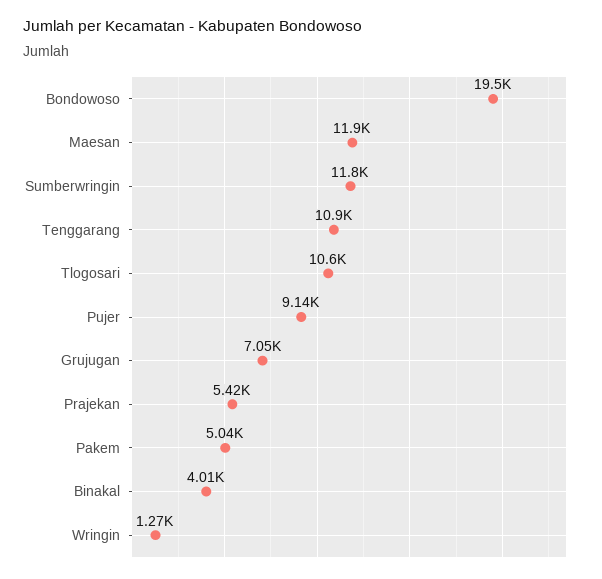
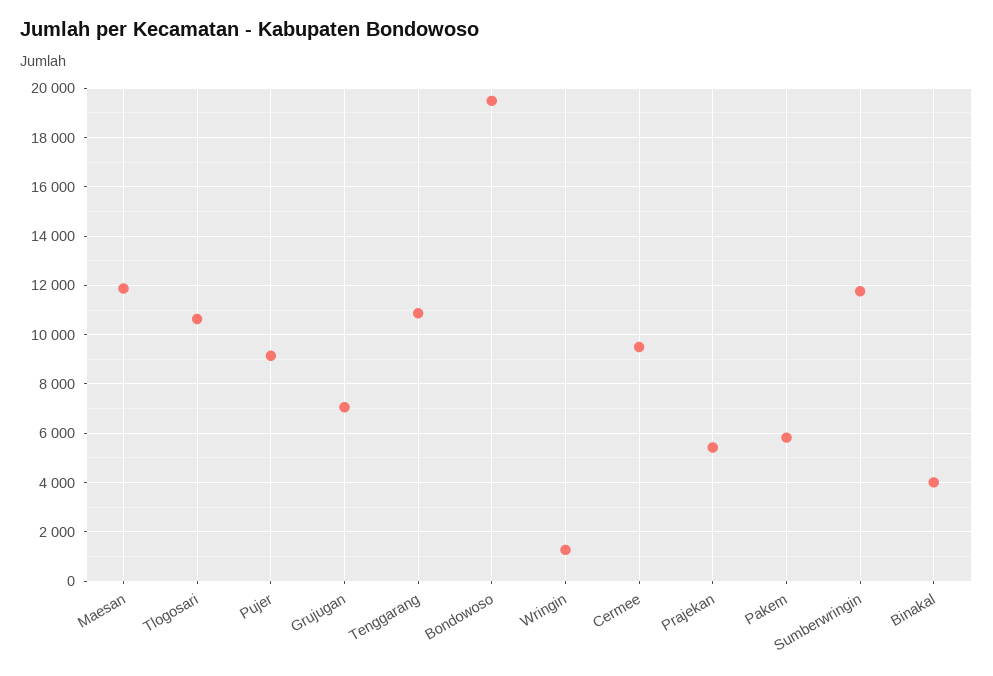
  {
    "Bondowoso": 19500,
    "Maesan": 11900,
    "Sumberwringin": 11800,
    "Tenggarang": 10900,
    "Tlogosari": 10600,
    "Pujer": 9140,
    "Grujugan": 7050,
    "Prajekan": 5420,
-   "Pakem": 5040,
+   "Pakem": 5750,
    "Binakal": 4010,
-   "Wringin": 1270
+   "Wringin": 1270,
+   "Cermee": 9500
  }

